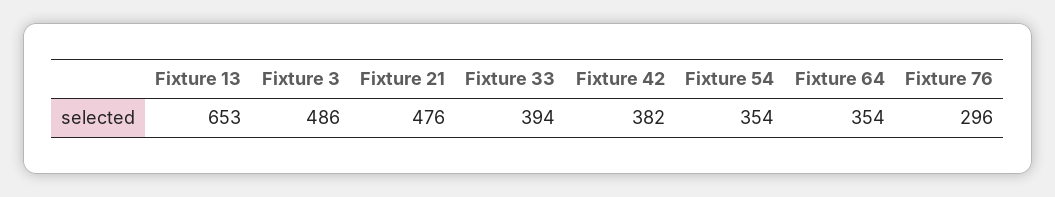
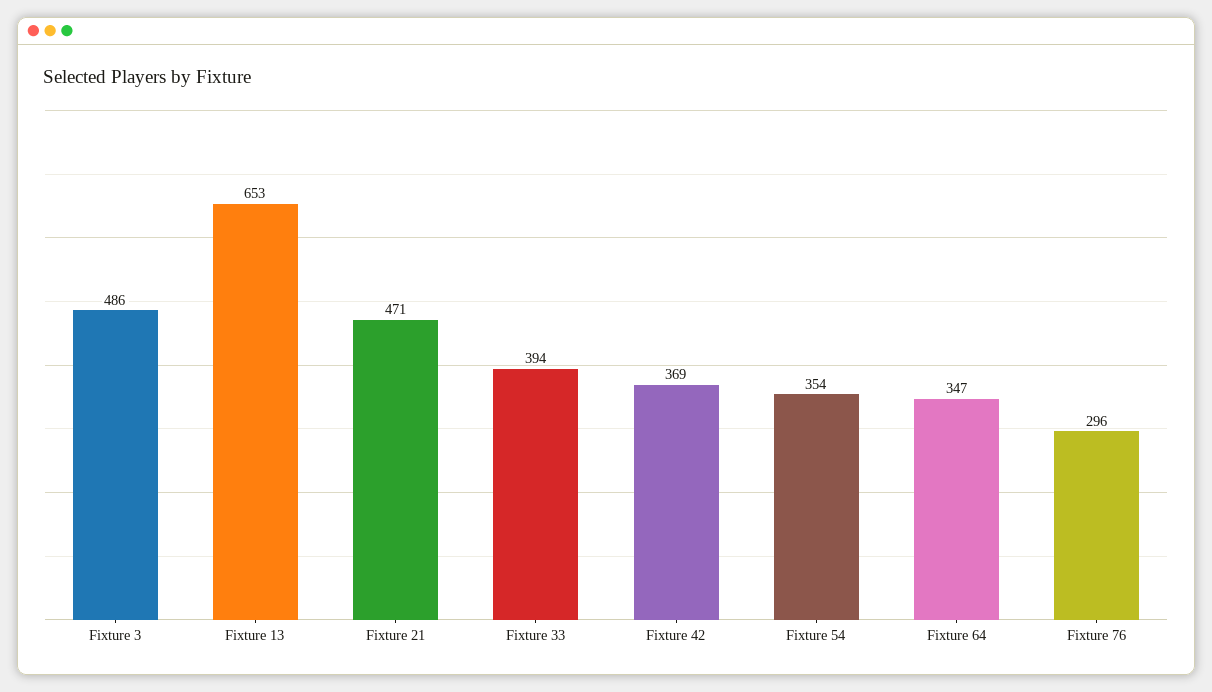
  {
    "Fixture 13": 653,
    "Fixture 3": 486,
-   "Fixture 21": 476,
+   "Fixture 21": 471,
    "Fixture 33": 394,
-   "Fixture 42": 382,
+   "Fixture 42": 369,
    "Fixture 54": 354,
-   "Fixture 64": 354,
+   "Fixture 64": 347,
    "Fixture 76": 296
  }

